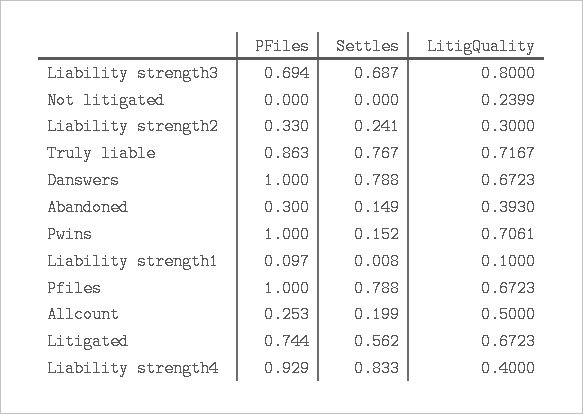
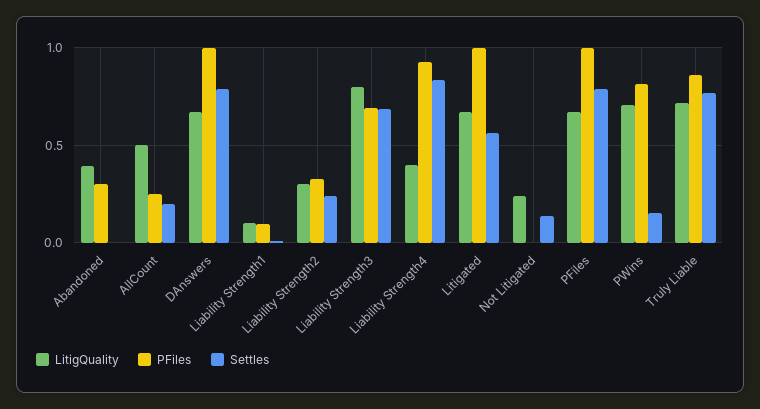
  {
    "PFiles": {
      "Liability strength3": 0.694,
      "Not litigated": 0,
      "Liability strength2": 0.33,
      "Truly liable": 0.863,
      "Danswers": 1,
      "Abandoned": 0.3,
-     "Pwins": 1,
+     "Pwins": 0.8,
      "Liability strength1": 0.097,
      "Pfiles": 1,
      "Allcount": 0.253,
-     "Litigated": 0.744,
+     "Litigated": 1,
      "Liability strength4": 0.929
    },
    "Settles": {
      "Liability strength3": 0.687,
-     "Not litigated": 0,
+     "Not litigated": 0.15,
      "Liability strength2": 0.241,
      "Truly liable": 0.767,
      "Danswers": 0.788,
-     "Abandoned": 0.149,
+     "Abandoned": 0,
      "Pwins": 0.152,
      "Liability strength1": 0.008,
      "Pfiles": 0.788,
      "Allcount": 0.199,
      "Litigated": 0.562,
      "Liability strength4": 0.833
    },
    "LitigQuality": {
      "Liability strength3": 0.8,
      "Not litigated": 0.2399,
      "Liability strength2": 0.3,
      "Truly liable": 0.7167,
      "Danswers": 0.6723,
      "Abandoned": 0.393,
      "Pwins": 0.7061,
      "Liability strength1": 0.1,
      "Pfiles": 0.6723,
      "Allcount": 0.5,
      "Litigated": 0.6723,
      "Liability strength4": 0.4
    }
  }

